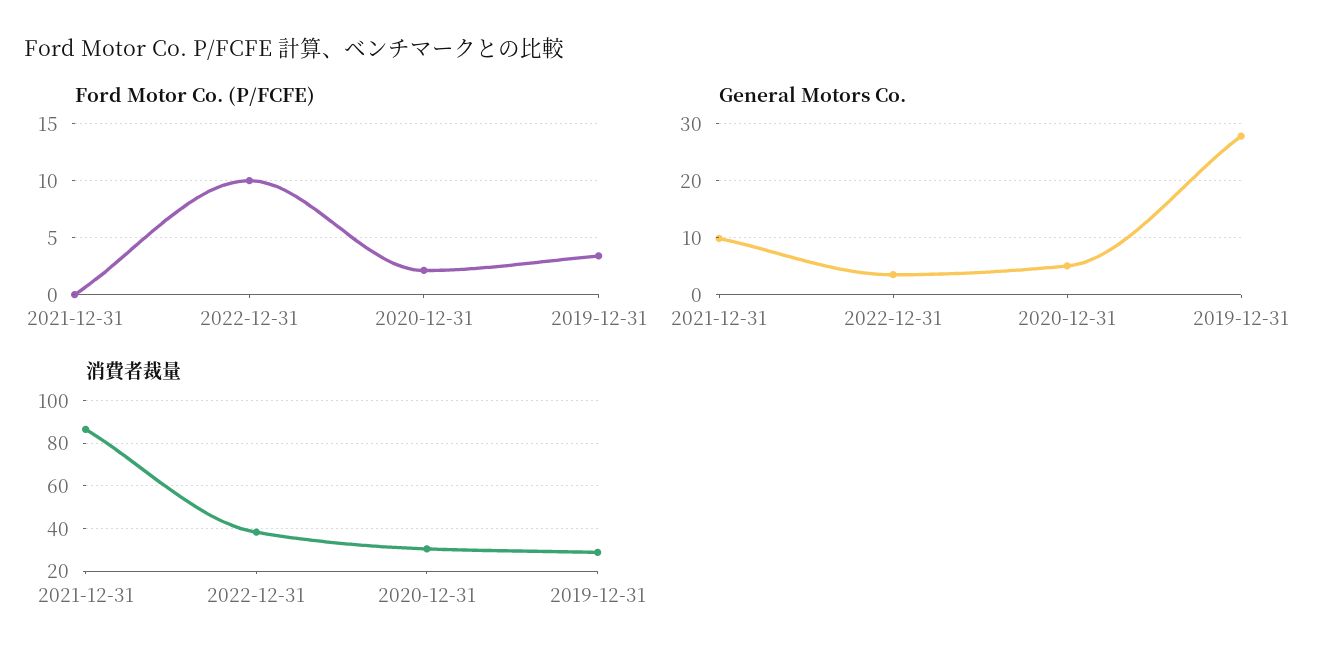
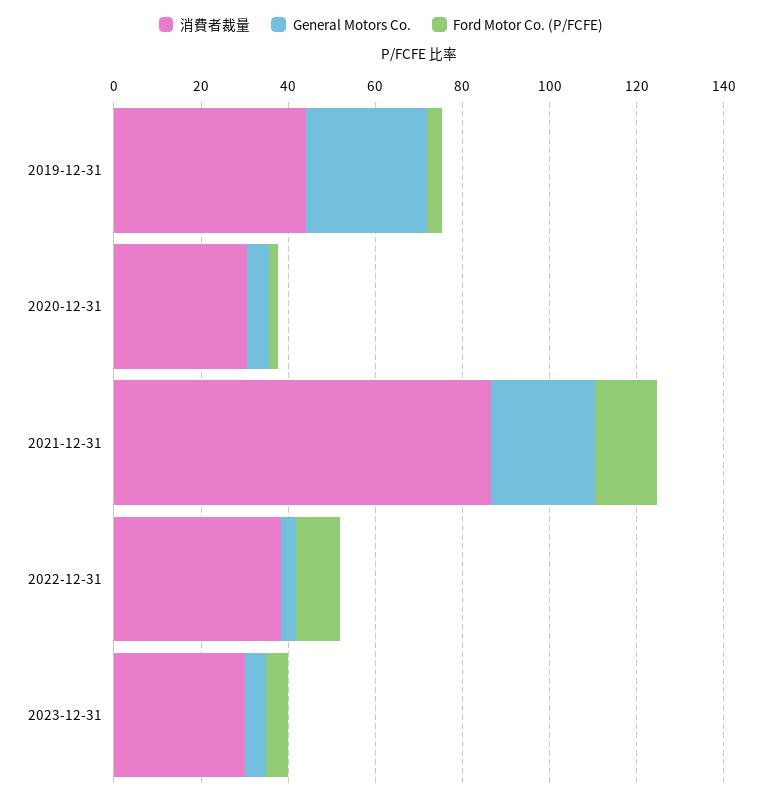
  {
    "Ford Motor Co. (P/FCFE)": {
-     "2021-12-31": 0,
+     "2021-12-31": 15,
      "2022-12-31": 10,
      "2020-12-31": 2,
-     "2019-12-31": 3
+     "2019-12-31": 3,
+     "2023-12-31": 5
    },
    "General Motors Co.": {
-     "2021-12-31": 10,
+     "2021-12-31": 25,
      "2022-12-31": 4,
      "2020-12-31": 6,
-     "2019-12-31": 28
+     "2019-12-31": 28,
+     "2023-12-31": 5
    },
    "消費者裁量": {
      "2021-12-31": 85,
      "2022-12-31": 40,
      "2020-12-31": 30,
-     "2019-12-31": 30
+     "2019-12-31": 45,
+     "2023-12-31": 30
    }
  }

